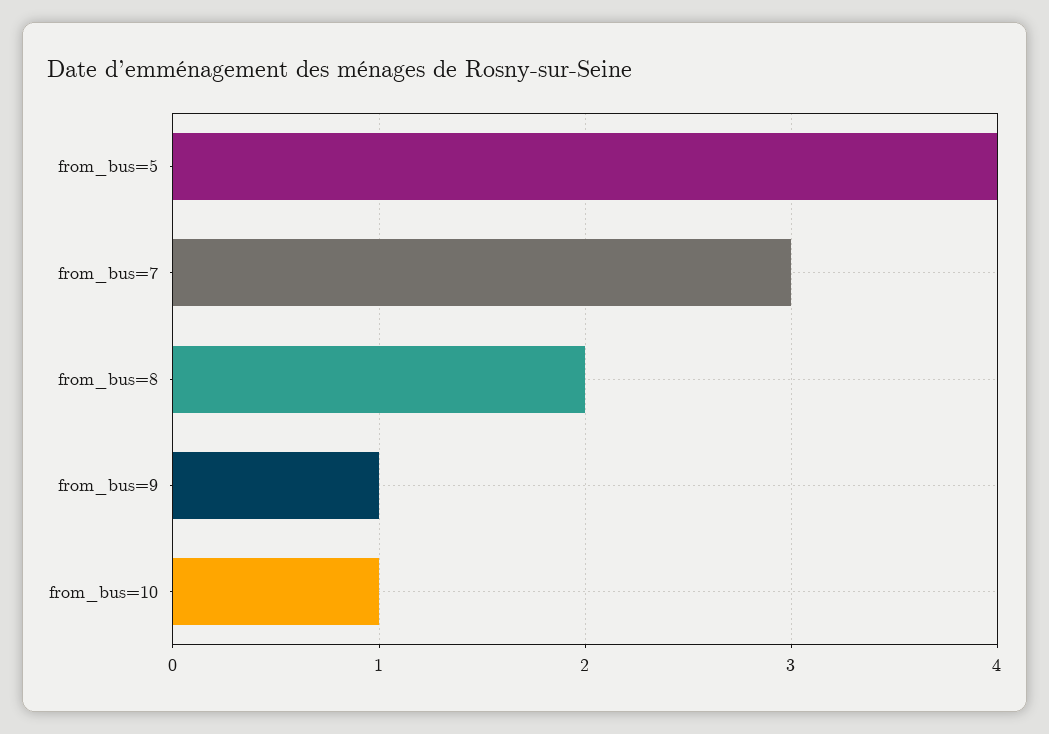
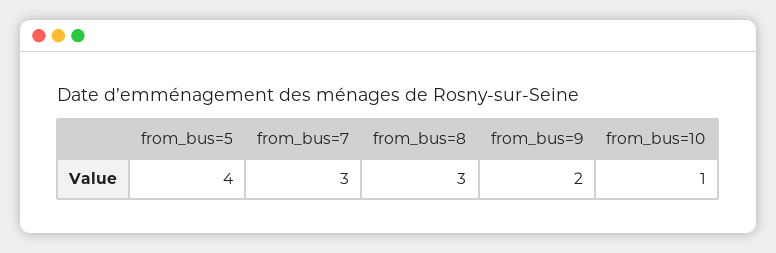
  {
    "from_bus=5": 4,
    "from_bus=7": 3,
-   "from_bus=8": 2,
+   "from_bus=8": 3,
-   "from_bus=9": 1,
+   "from_bus=9": 2,
    "from_bus=10": 1
  }

